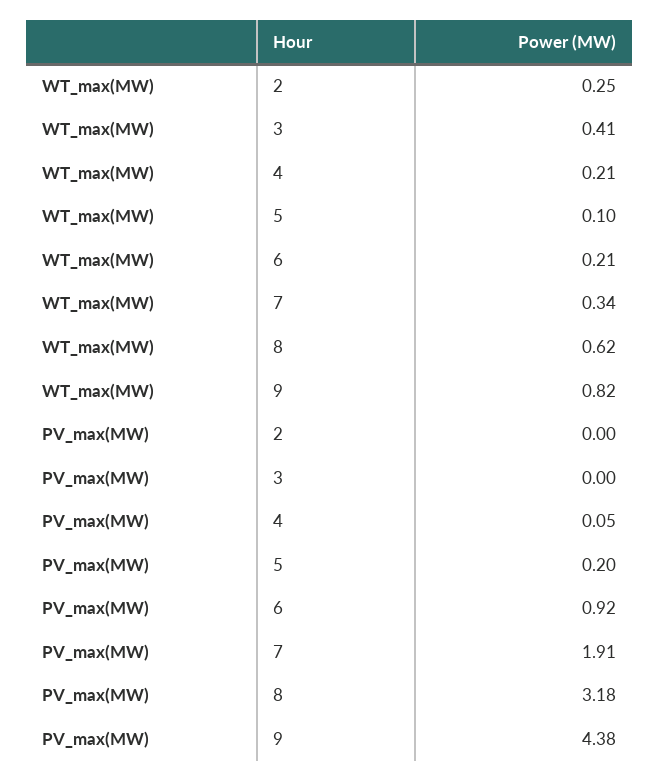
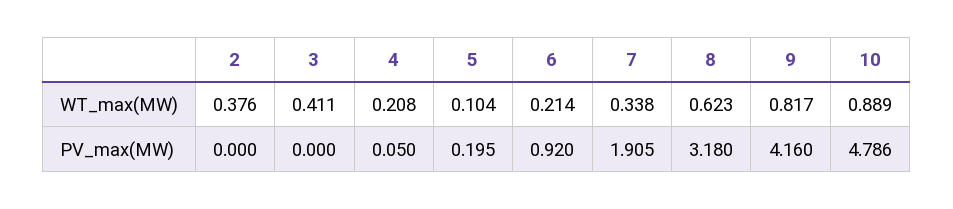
  {
    "WT_max(MW)": {
-     "2": 0.25,
+     "2": 0.376,
      "3": 0.411,
      "4": 0.208,
      "5": 0.104,
      "6": 0.214,
      "7": 0.338,
      "8": 0.623,
-     "9": 0.817
+     "9": 0.817,
+     "10": 0.889
    },
    "PV_max(MW)": {
      "2": 0,
      "3": 0,
      "4": 0.05,
      "5": 0.195,
      "6": 0.92,
      "7": 1.905,
      "8": 3.18,
-     "9": 4.38
+     "9": 4.16,
+     "10": 4.786
    }
  }

